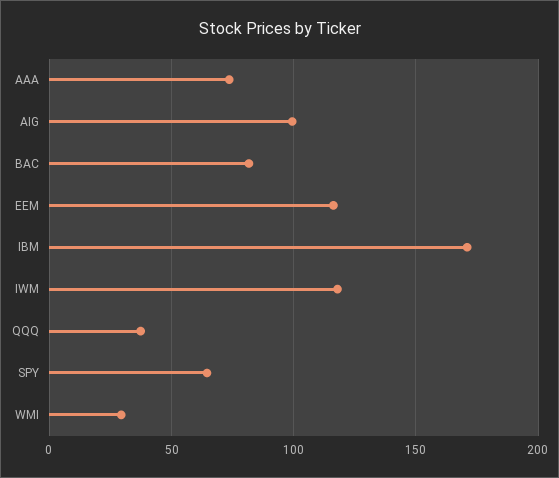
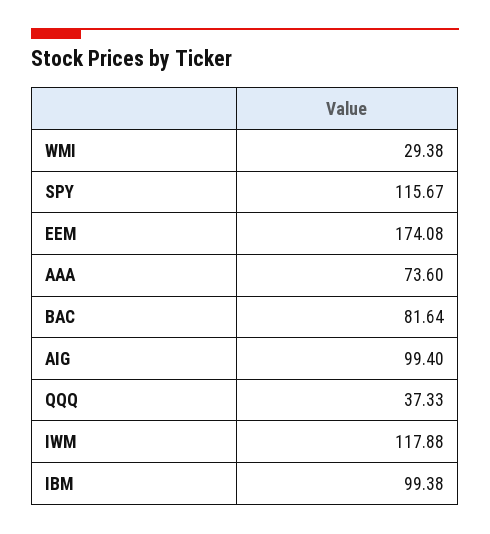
  {
    "AAA": 73.6,
    "AIG": 99.4,
    "BAC": 81.64,
-   "EEM": 115,
+   "EEM": 174.08,
-   "IBM": 170,
+   "IBM": 99.38,
    "IWM": 117.88,
    "QQQ": 37.33,
-   "SPY": 65,
+   "SPY": 115.67,
    "WMI": 29.38
  }

